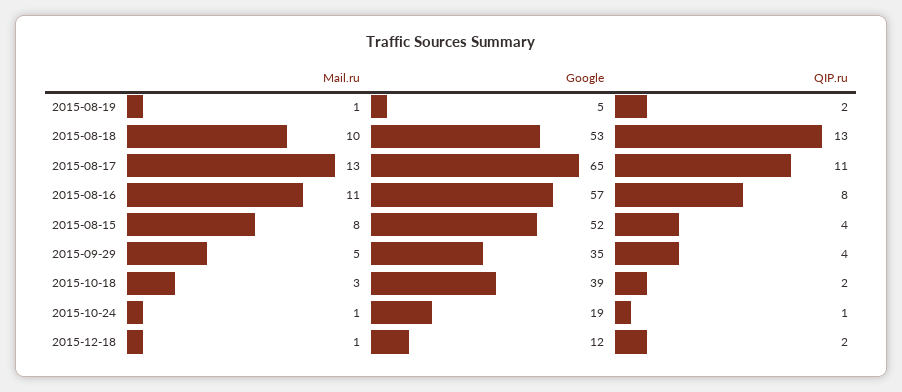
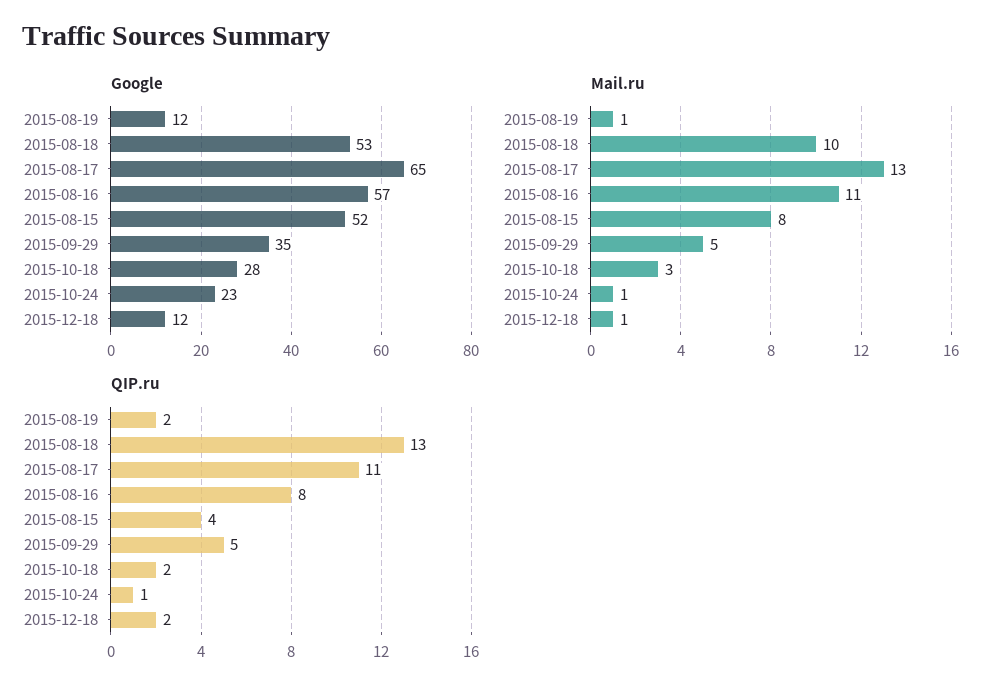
  {
    "Mail.ru": {
      "2015-08-19": 1,
      "2015-08-18": 10,
      "2015-08-17": 13,
      "2015-08-16": 11,
      "2015-08-15": 8,
      "2015-09-29": 5,
      "2015-10-18": 3,
      "2015-10-24": 1,
      "2015-12-18": 1
    },
    "Google": {
-     "2015-08-19": 5,
+     "2015-08-19": 12,
      "2015-08-18": 53,
      "2015-08-17": 65,
      "2015-08-16": 57,
      "2015-08-15": 52,
      "2015-09-29": 35,
-     "2015-10-18": 39,
+     "2015-10-18": 28,
-     "2015-10-24": 19,
+     "2015-10-24": 23,
      "2015-12-18": 12
    },
    "QIP.ru": {
      "2015-08-19": 2,
      "2015-08-18": 13,
      "2015-08-17": 11,
      "2015-08-16": 8,
      "2015-08-15": 4,
-     "2015-09-29": 4,
+     "2015-09-29": 5,
      "2015-10-18": 2,
      "2015-10-24": 1,
      "2015-12-18": 2
    }
  }

